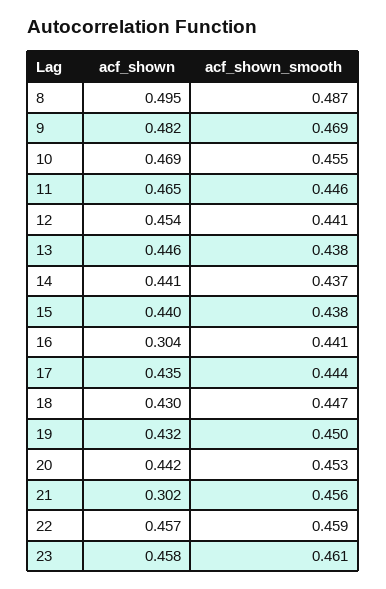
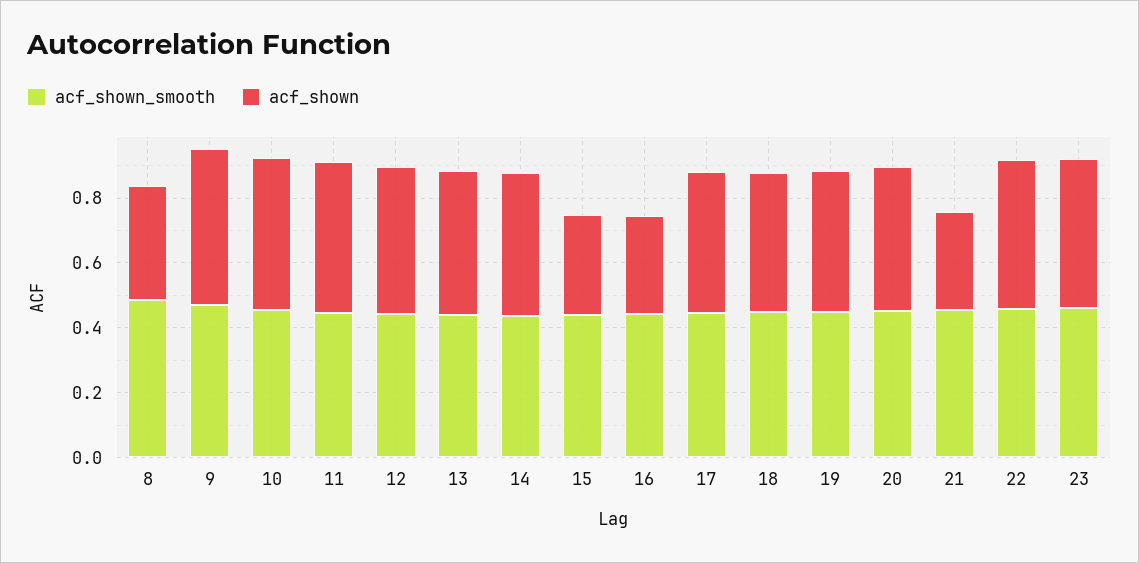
  {
    "acf_shown": {
-     "8": 0.495,
+     "8": 0.35,
      "9": 0.482,
      "10": 0.469,
      "11": 0.465,
      "12": 0.454,
      "13": 0.446,
      "14": 0.441,
-     "15": 0.44,
+     "15": 0.3,
      "16": 0.304,
      "17": 0.435,
      "18": 0.43,
      "19": 0.432,
      "20": 0.442,
      "21": 0.302,
      "22": 0.457,
      "23": 0.458
    },
    "acf_shown_smooth": {
      "8": 0.487,
      "9": 0.469,
      "10": 0.455,
      "11": 0.446,
      "12": 0.441,
      "13": 0.438,
      "14": 0.437,
      "15": 0.438,
      "16": 0.441,
      "17": 0.444,
      "18": 0.447,
      "19": 0.45,
      "20": 0.453,
      "21": 0.456,
      "22": 0.459,
      "23": 0.461
    }
  }

